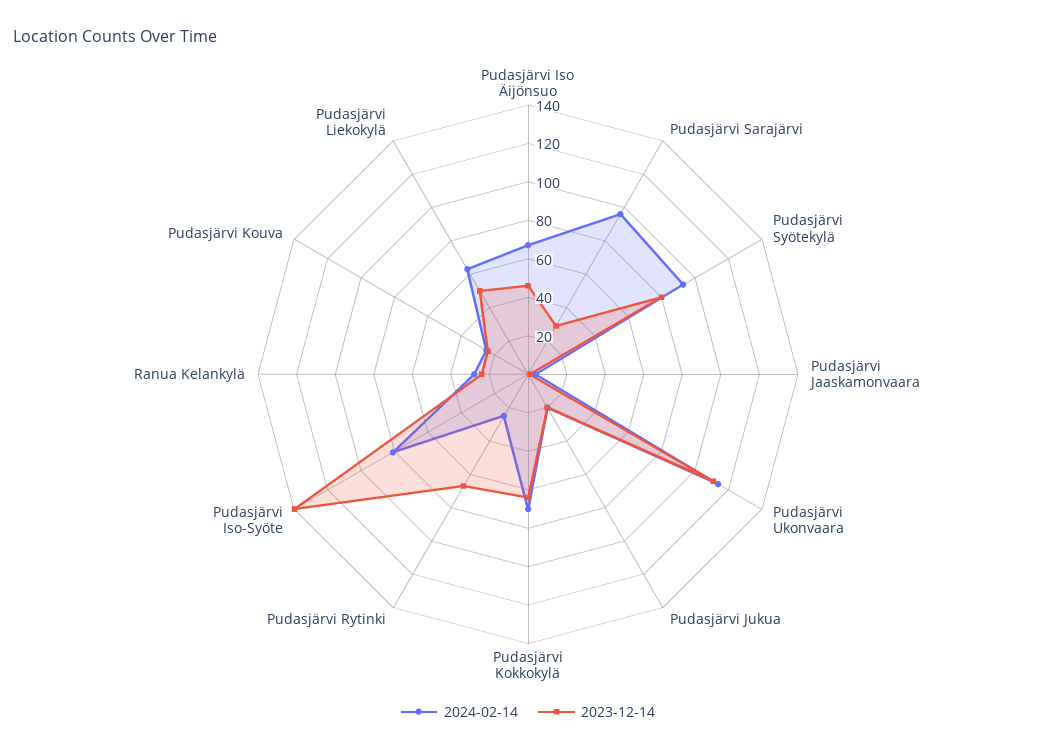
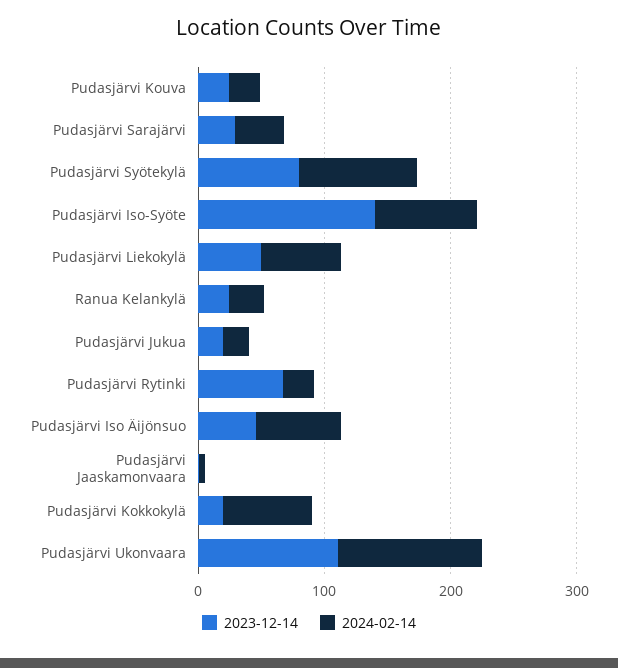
  {
    "2024-02-14": {
      "Pudasjärvi Iso Äijönsuo": 65,
-     "Pudasjärvi Sarajärvi": 95,
+     "Pudasjärvi Sarajärvi": 40,
      "Pudasjärvi Syötekylä": 95,
      "Pudasjärvi Jaaskamonvaara": 5,
      "Pudasjärvi Ukonvaara": 115,
      "Pudasjärvi Jukua": 20,
      "Pudasjärvi Kokkokylä": 70,
      "Pudasjärvi Rytinki": 25,
      "Pudasjärvi Iso-Syöte": 80,
      "Ranua Kelankylä": 30,
      "Pudasjärvi Kouva": 25,
      "Pudasjärvi Liekokylä": 65
    },
    "2023-12-14": {
      "Pudasjärvi Iso Äijönsuo": 45,
      "Pudasjärvi Sarajärvi": 30,
      "Pudasjärvi Syötekylä": 80,
      "Pudasjärvi Jaaskamonvaara": 0,
      "Pudasjärvi Ukonvaara": 110,
      "Pudasjärvi Jukua": 20,
-     "Pudasjärvi Kokkokylä": 65,
+     "Pudasjärvi Kokkokylä": 20,
      "Pudasjärvi Rytinki": 65,
      "Pudasjärvi Iso-Syöte": 140,
      "Ranua Kelankylä": 25,
      "Pudasjärvi Kouva": 25,
      "Pudasjärvi Liekokylä": 50
    }
  }

